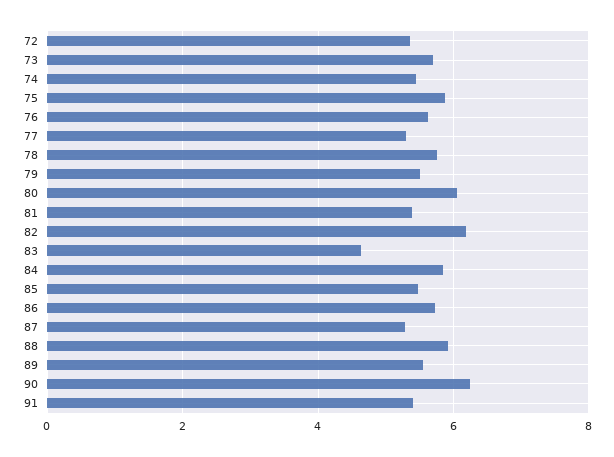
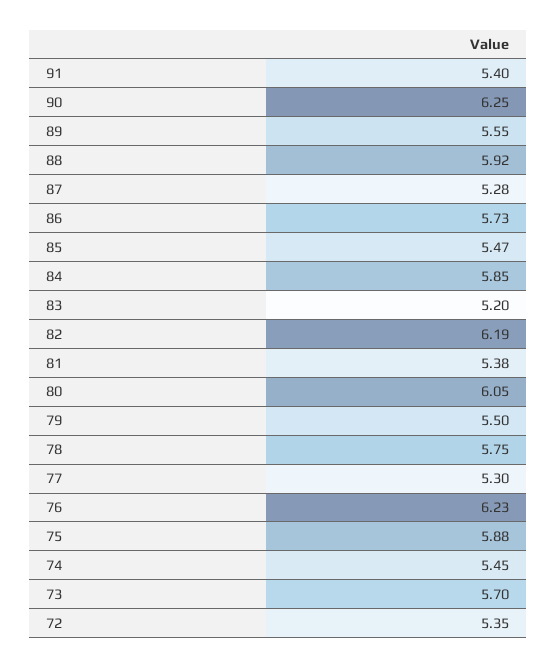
  {
    "72": 5.35,
    "73": 5.7,
    "74": 5.45,
    "75": 5.88,
-   "76": 5.6,
+   "76": 6.23,
    "77": 5.3,
    "78": 5.75,
    "79": 5.5,
    "80": 6.05,
    "81": 5.38,
    "82": 6.19,
-   "83": 4.6,
+   "83": 5.2,
    "84": 5.85,
    "85": 5.47,
    "86": 5.73,
    "87": 5.28,
    "88": 5.92,
    "89": 5.55,
    "90": 6.25,
    "91": 5.4
  }

